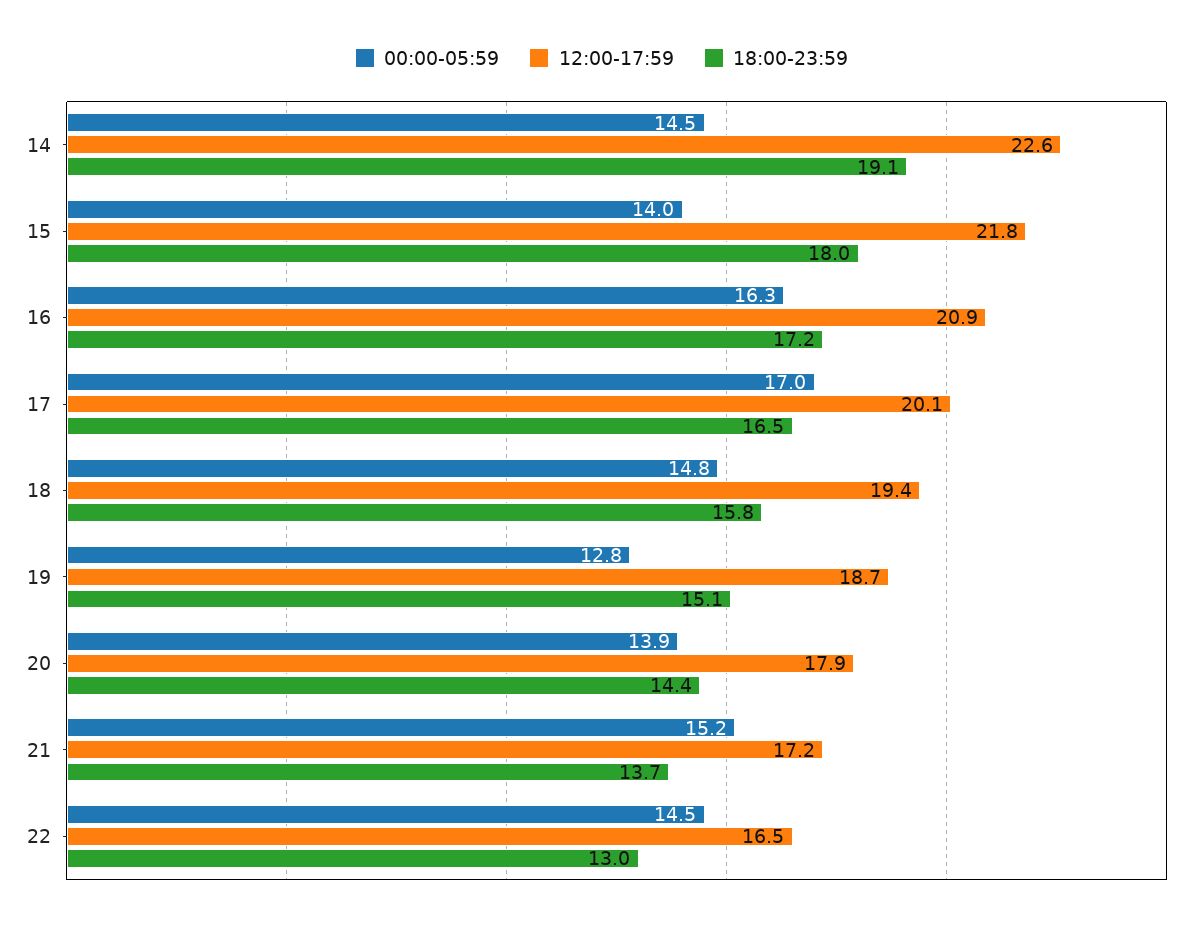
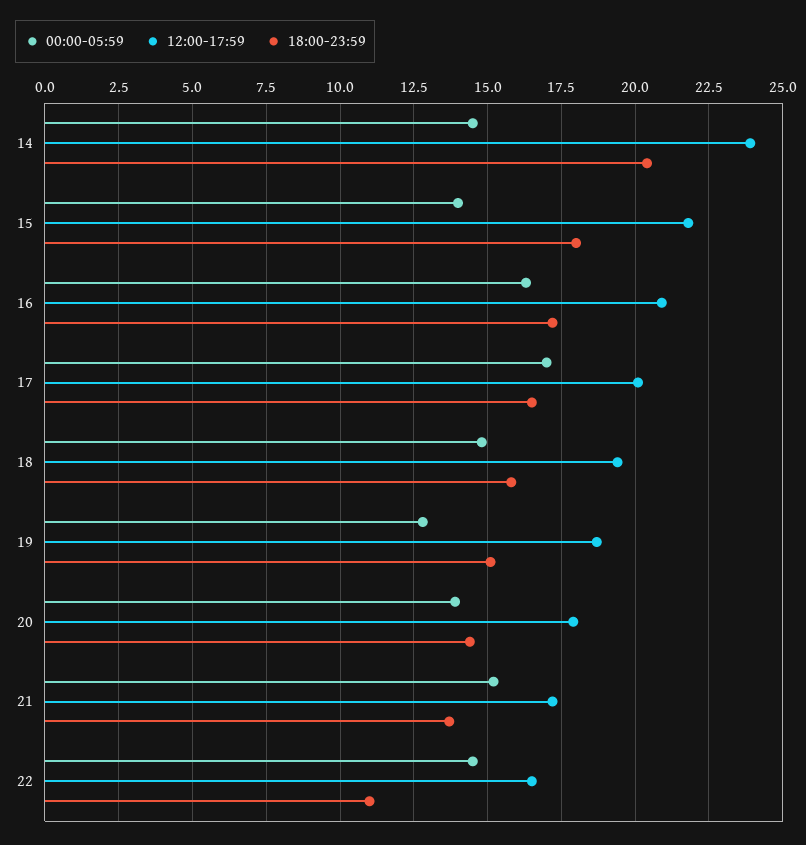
  {
    "00:00-05:59": {
      "14": 14.5,
      "15": 14,
      "16": 16.3,
      "17": 17,
      "18": 14.8,
      "19": 12.8,
      "20": 13.9,
      "21": 15.2,
      "22": 14.5
    },
    "12:00-17:59": {
-     "14": 22.6,
+     "14": 24,
      "15": 21.8,
      "16": 20.9,
      "17": 20.1,
      "18": 19.4,
      "19": 18.7,
      "20": 17.9,
      "21": 17.2,
      "22": 16.5
    },
    "18:00-23:59": {
-     "14": 19.1,
+     "14": 20.5,
      "15": 18,
      "16": 17.2,
      "17": 16.5,
      "18": 15.8,
      "19": 15.1,
      "20": 14.4,
      "21": 13.7,
-     "22": 13
+     "22": 11
    }
  }

